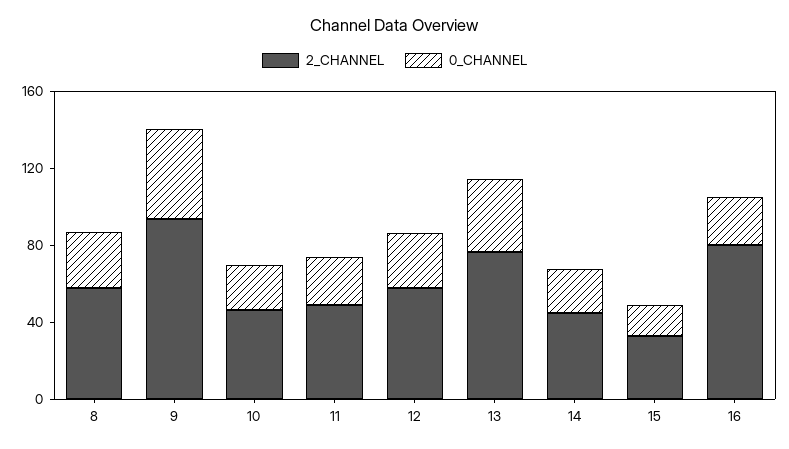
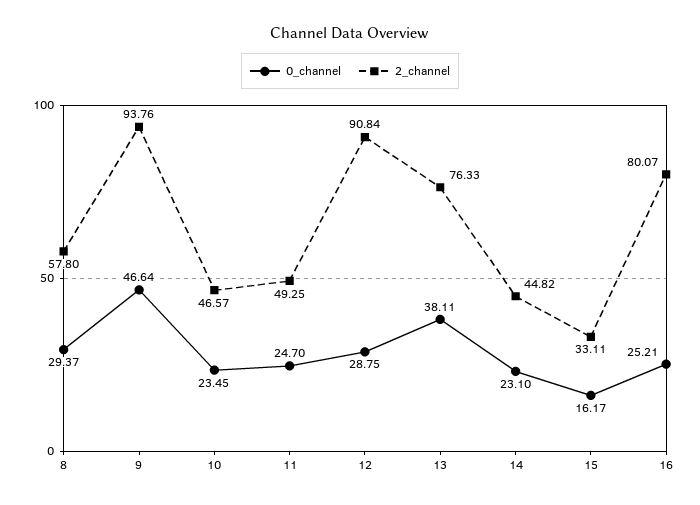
  {
    "2_CHANNEL": {
      "8": 57.8,
      "9": 93.76,
      "10": 46.57,
      "11": 49.25,
-     "12": 60,
+     "12": 90.84,
      "13": 76.33,
      "14": 44.82,
      "15": 33.11,
      "16": 80.07
    },
    "0_CHANNEL": {
      "8": 29.37,
      "9": 46.64,
      "10": 23.45,
      "11": 24.7,
      "12": 28.75,
      "13": 38.11,
      "14": 23.1,
      "15": 16.17,
      "16": 25.21
    }
  }

